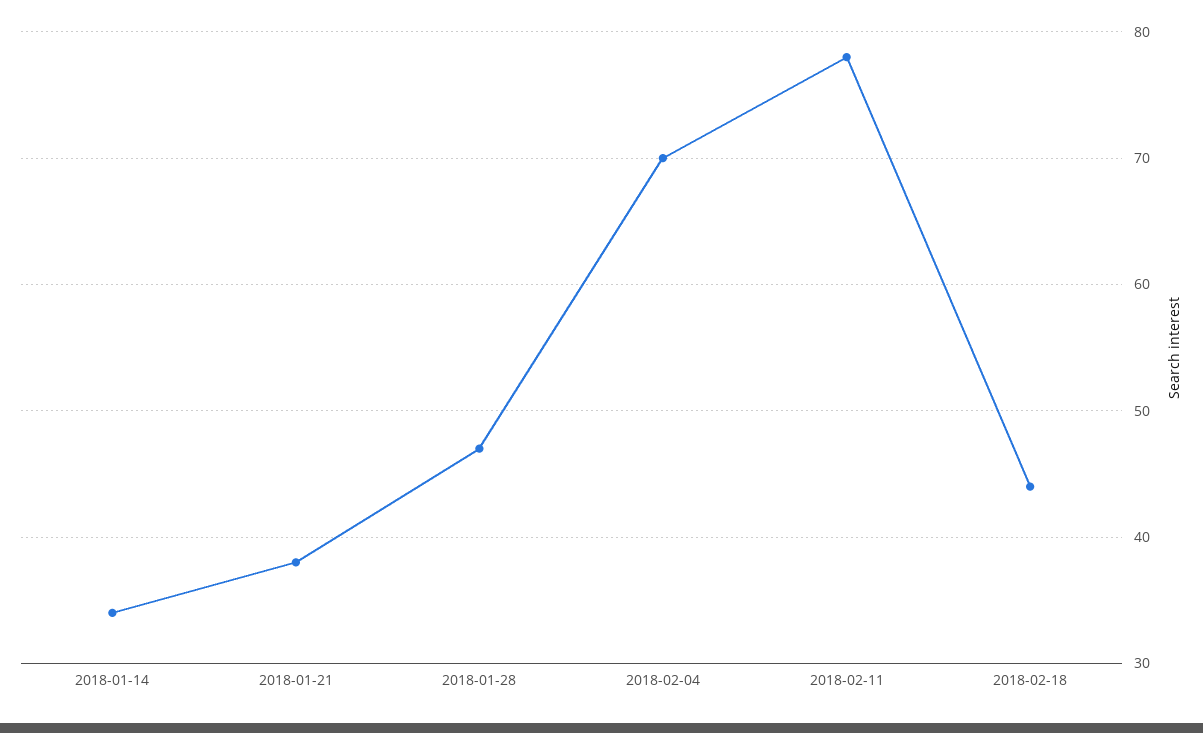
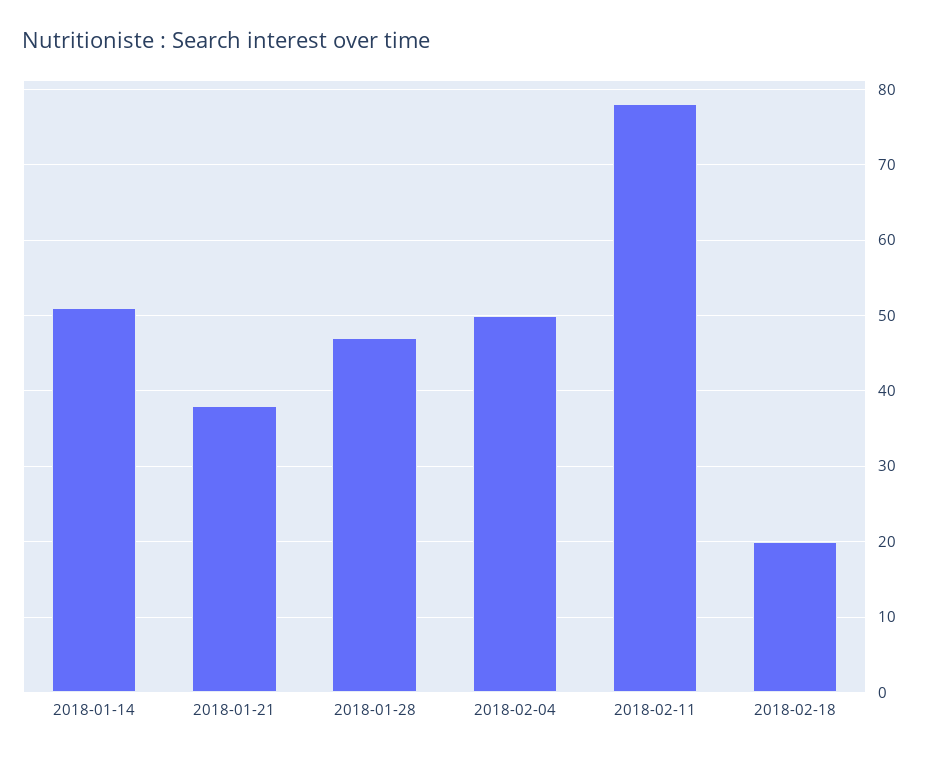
  {
-   "2018-01-14": 34,
+   "2018-01-14": 51,
    "2018-01-21": 38,
    "2018-01-28": 47,
-   "2018-02-04": 70,
+   "2018-02-04": 50,
    "2018-02-11": 78,
-   "2018-02-18": 44
+   "2018-02-18": 20
  }

